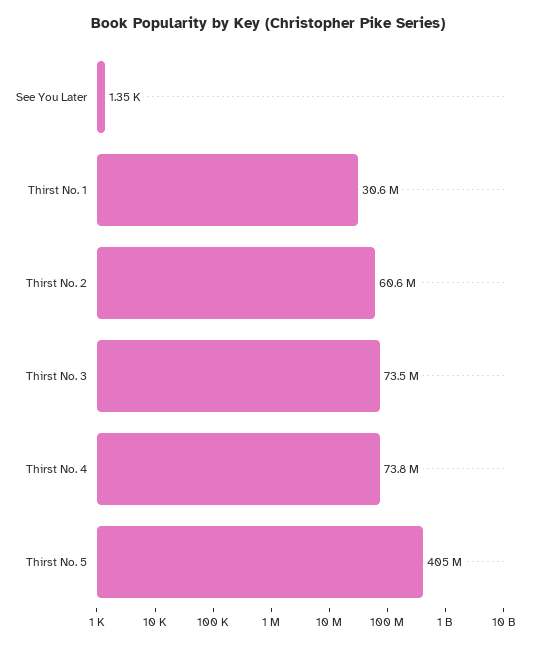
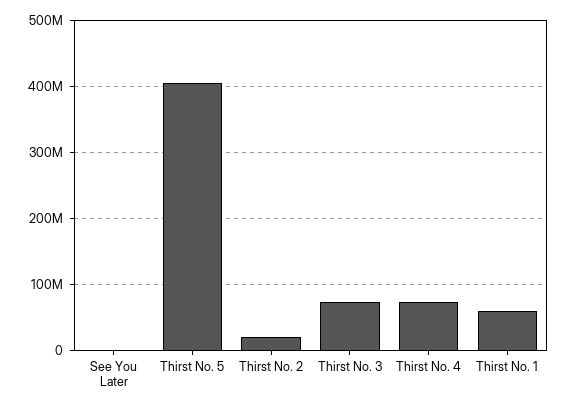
  {
    "See You Later": 1350,
-   "Thirst No. 1": 30600000,
+   "Thirst No. 1": 60000000,
-   "Thirst No. 2": 60600000,
+   "Thirst No. 2": 20000000,
    "Thirst No. 3": 73500000,
    "Thirst No. 4": 73800000,
    "Thirst No. 5": 405000000
  }

